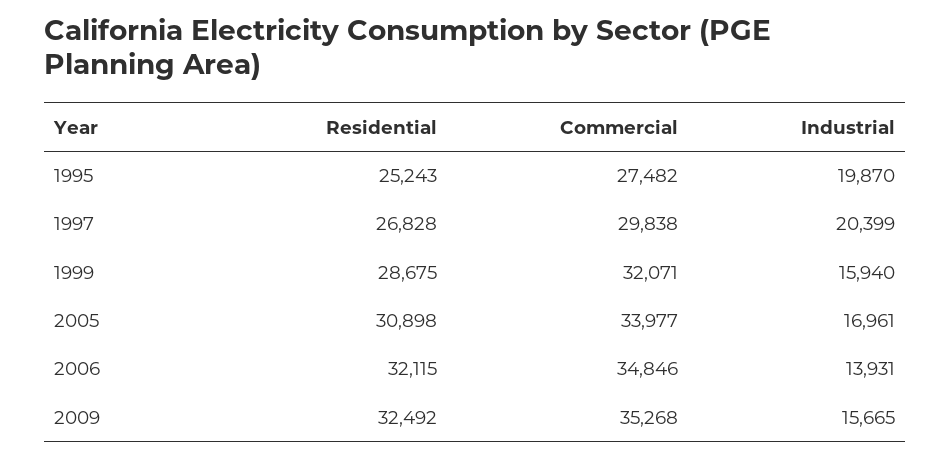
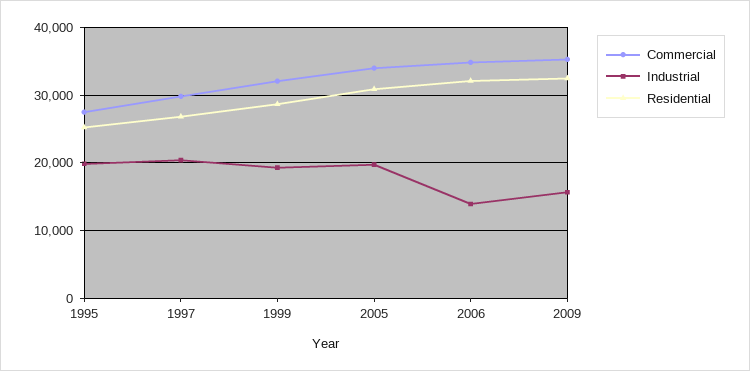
  {
    "Residential": {
      "1995": 25243,
      "1997": 26828,
      "1999": 28675,
      "2005": 30898,
      "2006": 32115,
      "2009": 32492
    },
    "Commercial": {
      "1995": 27482,
      "1997": 29838,
      "1999": 32071,
      "2005": 33977,
      "2006": 34846,
      "2009": 35268
    },
    "Industrial": {
      "1995": 19870,
      "1997": 20399,
-     "1999": 15940,
+     "1999": 19000,
-     "2005": 16961,
+     "2005": 20000,
      "2006": 13931,
      "2009": 15665
    }
  }

